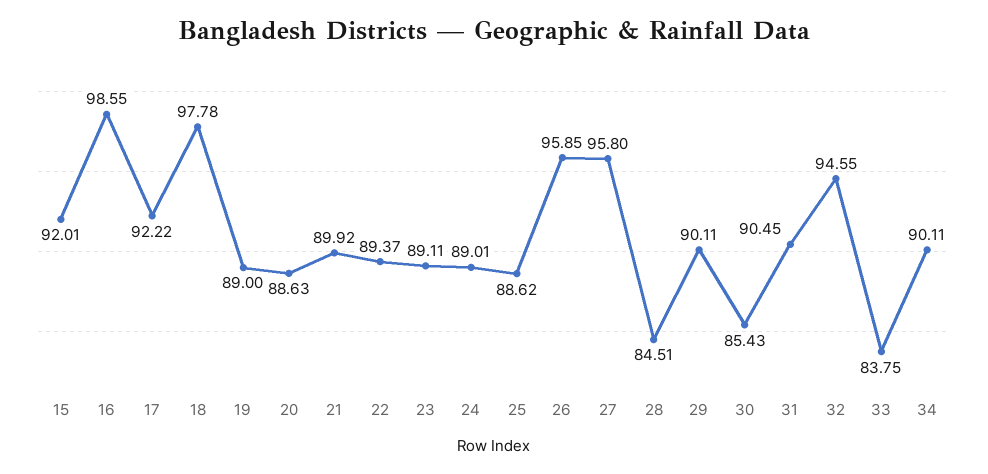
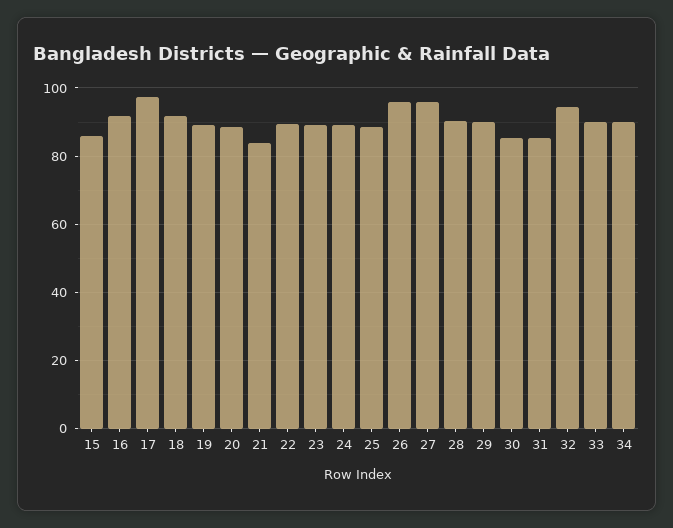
  {
-   "15": 92.01,
+   "15": 86,
-   "16": 98.55,
+   "16": 92,
-   "17": 92.22,
+   "17": 98,
-   "18": 97.78,
+   "18": 92,
    "19": 89,
    "20": 88.63,
-   "21": 89.92,
+   "21": 84,
    "22": 89.37,
    "23": 89.11,
    "24": 89.01,
    "25": 88.62,
    "26": 95.85,
    "27": 95.8,
-   "28": 84.51,
+   "28": 90,
    "29": 90.11,
    "30": 85.43,
-   "31": 90.45,
+   "31": 86,
    "32": 94.55,
-   "33": 83.75,
+   "33": 90,
    "34": 90.11
  }

